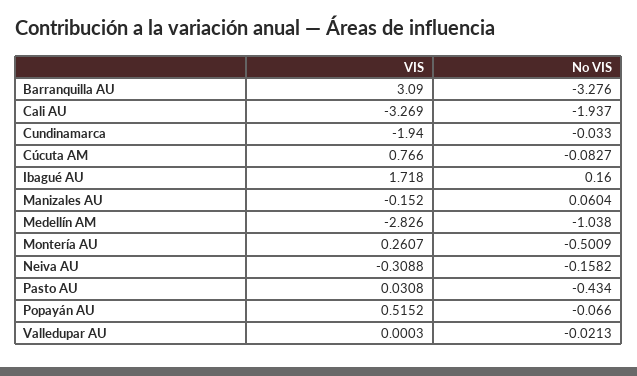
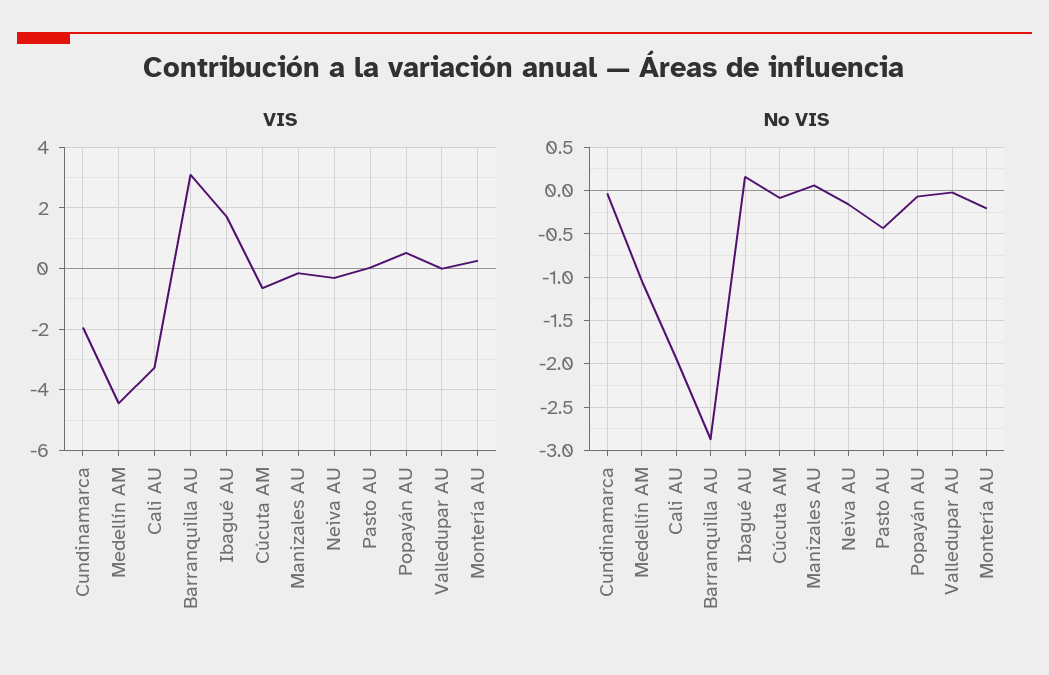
  {
    "VIS": {
      "Barranquilla AU": 3.09,
      "Cali AU": -3.269,
      "Cundinamarca": -1.94,
-     "Cúcuta AM": 0.766,
+     "Cúcuta AM": -0.6,
      "Ibagué AU": 1.718,
      "Manizales AU": -0.152,
-     "Medellín AM": -2.826,
+     "Medellín AM": -4.4,
      "Montería AU": 0.2607,
      "Neiva AU": -0.3088,
      "Pasto AU": 0.0308,
      "Popayán AU": 0.5152,
      "Valledupar AU": 0.0003
    },
    "No VIS": {
-     "Barranquilla AU": -3.276,
+     "Barranquilla AU": -2.9,
      "Cali AU": -1.937,
      "Cundinamarca": -0.033,
      "Cúcuta AM": -0.0827,
      "Ibagué AU": 0.16,
      "Manizales AU": 0.0604,
      "Medellín AM": -1.038,
-     "Montería AU": -0.5009,
+     "Montería AU": -0.2,
      "Neiva AU": -0.1582,
      "Pasto AU": -0.434,
      "Popayán AU": -0.066,
      "Valledupar AU": -0.0213
    }
  }

